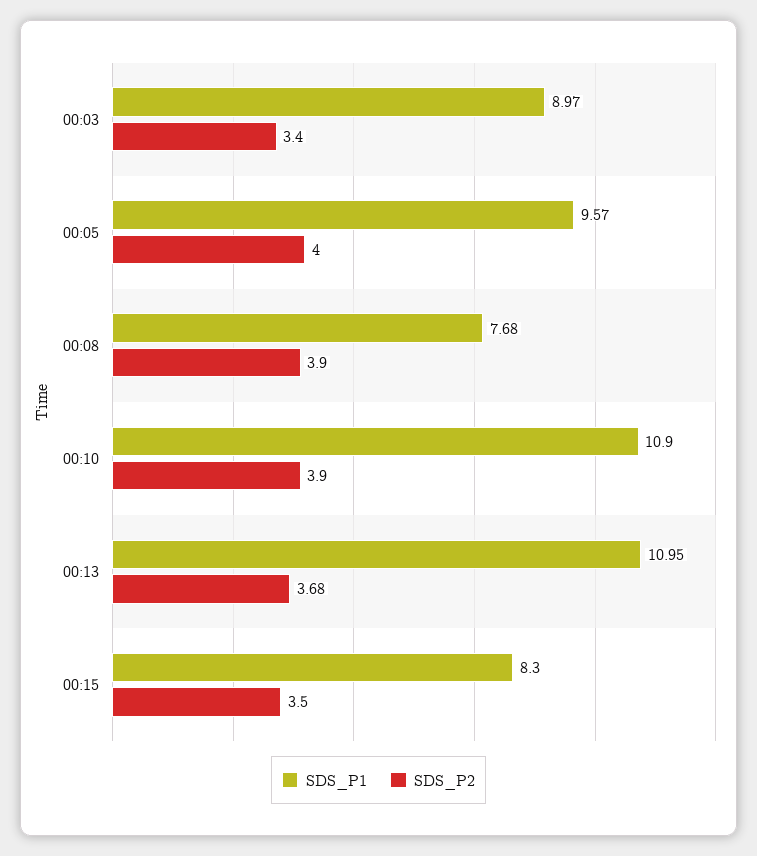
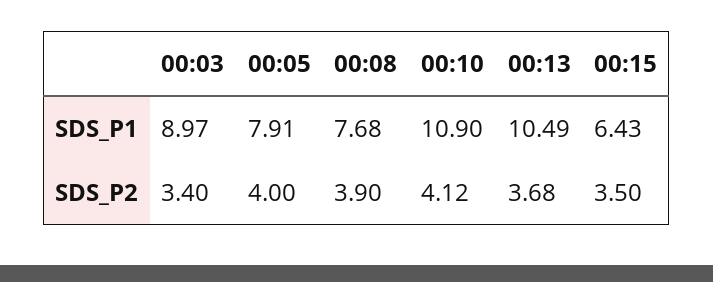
  {
    "SDS_P1": {
      "00:03": 8.97,
-     "00:05": 9.57,
+     "00:05": 7.91,
      "00:08": 7.68,
      "00:10": 10.9,
-     "00:13": 10.95,
+     "00:13": 10.49,
-     "00:15": 8.3
+     "00:15": 6.43
    },
    "SDS_P2": {
      "00:03": 3.4,
      "00:05": 4,
      "00:08": 3.9,
-     "00:10": 3.9,
+     "00:10": 4.12,
      "00:13": 3.68,
      "00:15": 3.5
    }
  }

